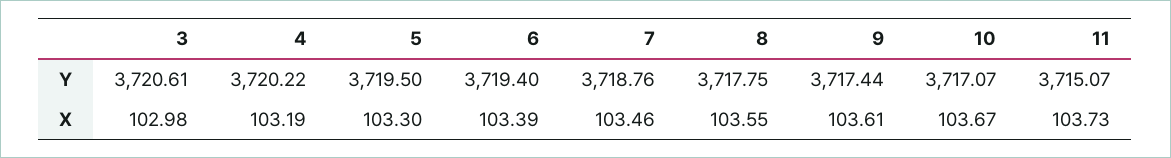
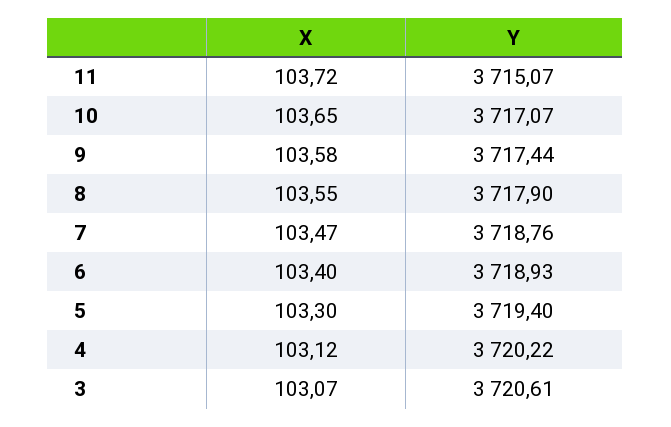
  {
    "3": {
      "Y": 3720.61,
-     "X": 102.98
+     "X": 103.07
    },
    "4": {
      "Y": 3720.22,
-     "X": 103.19
+     "X": 103.12
    },
    "5": {
-     "Y": 3719.5,
+     "Y": 3719.4,
      "X": 103.3
    },
    "6": {
-     "Y": 3719.4,
+     "Y": 3718.93,
-     "X": 103.39
+     "X": 103.4
    },
    "7": {
      "Y": 3718.76,
-     "X": 103.46
+     "X": 103.47
    },
    "8": {
-     "Y": 3717.75,
+     "Y": 3717.9,
      "X": 103.55
    },
    "9": {
      "Y": 3717.44,
-     "X": 103.61
+     "X": 103.58
    },
    "10": {
      "Y": 3717.07,
-     "X": 103.67
+     "X": 103.65
    },
    "11": {
      "Y": 3715.07,
-     "X": 103.73
+     "X": 103.72
    }
  }

